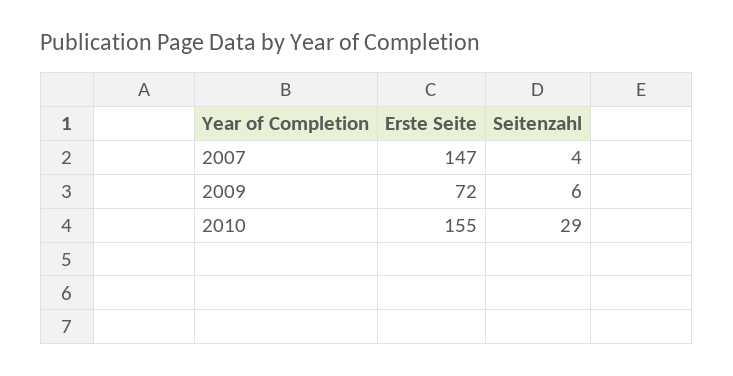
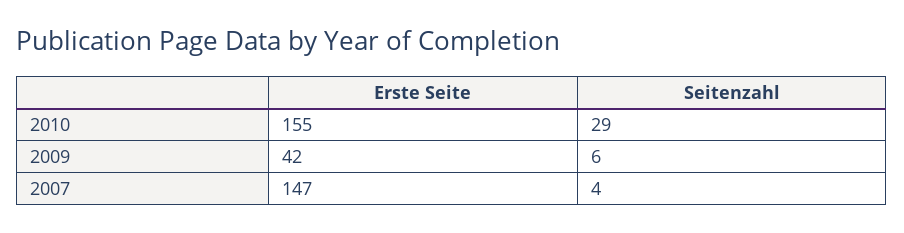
  {
    "Erste Seite": {
      "2007": 147,
-     "2009": 72,
+     "2009": 42,
      "2010": 155
    },
    "Seitenzahl": {
      "2007": 4,
      "2009": 6,
      "2010": 29
    }
  }

